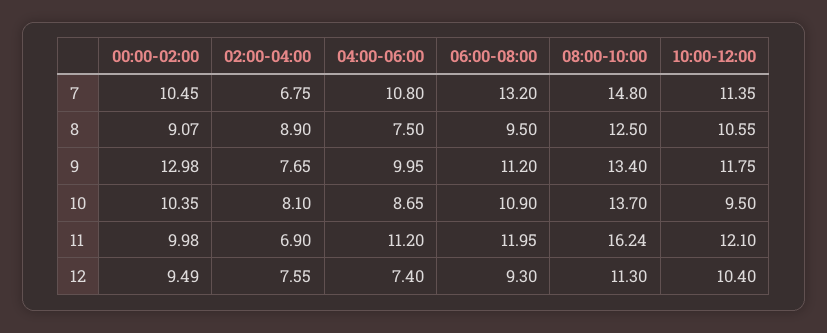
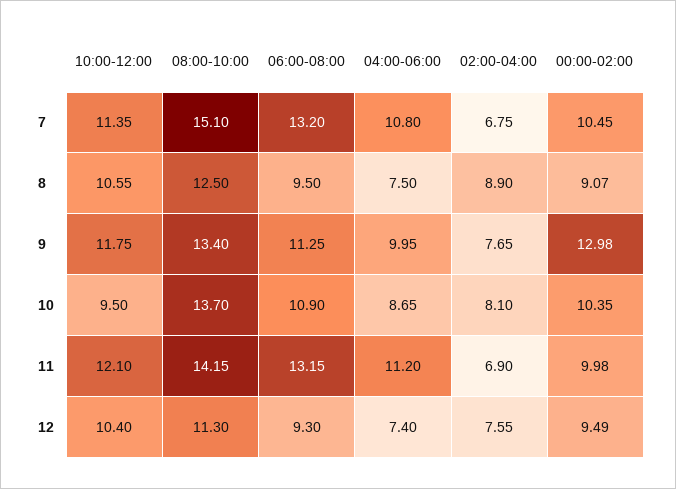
  {
    "00:00-02:00": {
      "7": 10.45,
      "8": 9.07,
      "9": 12.98,
      "10": 10.35,
      "11": 9.98,
      "12": 9.49
    },
    "02:00-04:00": {
      "7": 6.75,
      "8": 8.9,
      "9": 7.65,
      "10": 8.1,
      "11": 6.9,
      "12": 7.55
    },
    "04:00-06:00": {
      "7": 10.8,
      "8": 7.5,
      "9": 9.95,
      "10": 8.65,
      "11": 11.2,
      "12": 7.4
    },
    "06:00-08:00": {
      "7": 13.2,
      "8": 9.5,
-     "9": 11.2,
+     "9": 11.25,
      "10": 10.9,
-     "11": 11.95,
+     "11": 13.15,
      "12": 9.3
    },
    "08:00-10:00": {
-     "7": 14.8,
+     "7": 15.1,
      "8": 12.5,
      "9": 13.4,
      "10": 13.7,
-     "11": 16.24,
+     "11": 14.15,
      "12": 11.3
    },
    "10:00-12:00": {
      "7": 11.35,
      "8": 10.55,
      "9": 11.75,
      "10": 9.5,
      "11": 12.1,
      "12": 10.4
    }
  }

